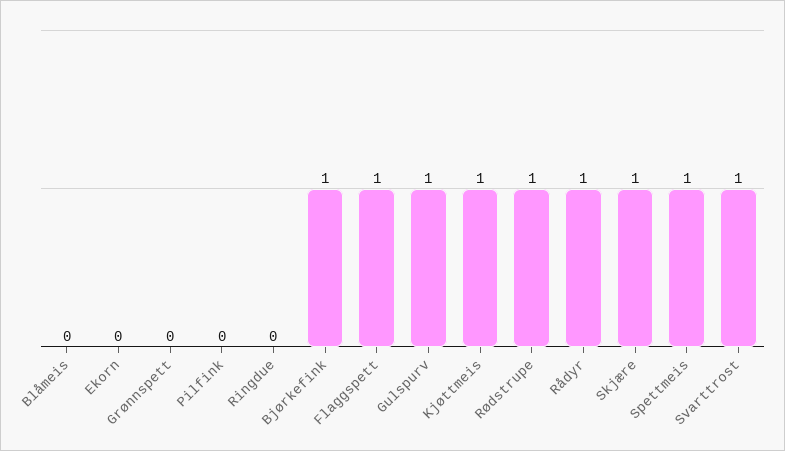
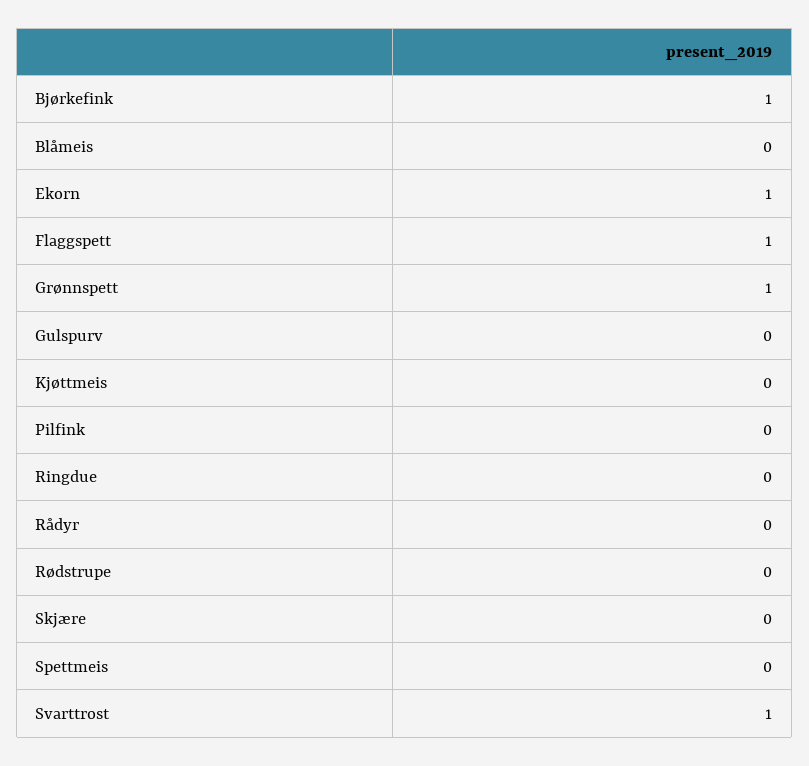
  {
    "Blåmeis": 0,
-   "Ekorn": 0,
+   "Ekorn": 1,
-   "Grønnspett": 0,
+   "Grønnspett": 1,
    "Pilfink": 0,
    "Ringdue": 0,
    "Bjørkefink": 1,
    "Flaggspett": 1,
-   "Gulspurv": 1,
+   "Gulspurv": 0,
-   "Kjøttmeis": 1,
+   "Kjøttmeis": 0,
-   "Rødstrupe": 1,
+   "Rødstrupe": 0,
-   "Rådyr": 1,
+   "Rådyr": 0,
-   "Skjære": 1,
+   "Skjære": 0,
-   "Spettmeis": 1,
+   "Spettmeis": 0,
    "Svarttrost": 1
  }

